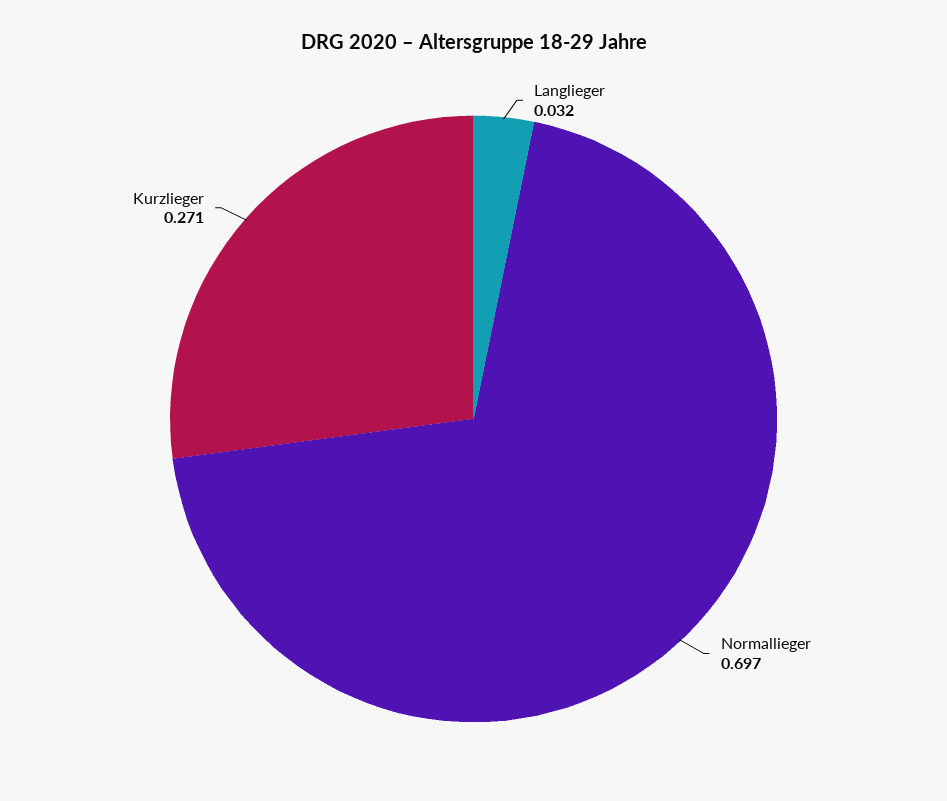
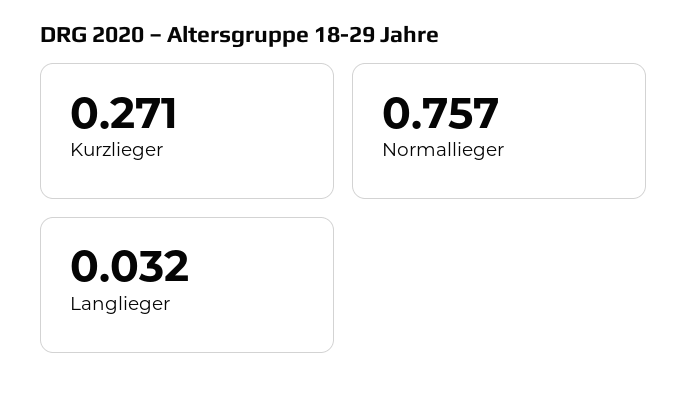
  {
    "Langlieger": 0.032,
-   "Normallieger": 0.697,
+   "Normallieger": 0.757,
    "Kurzlieger": 0.271
  }

